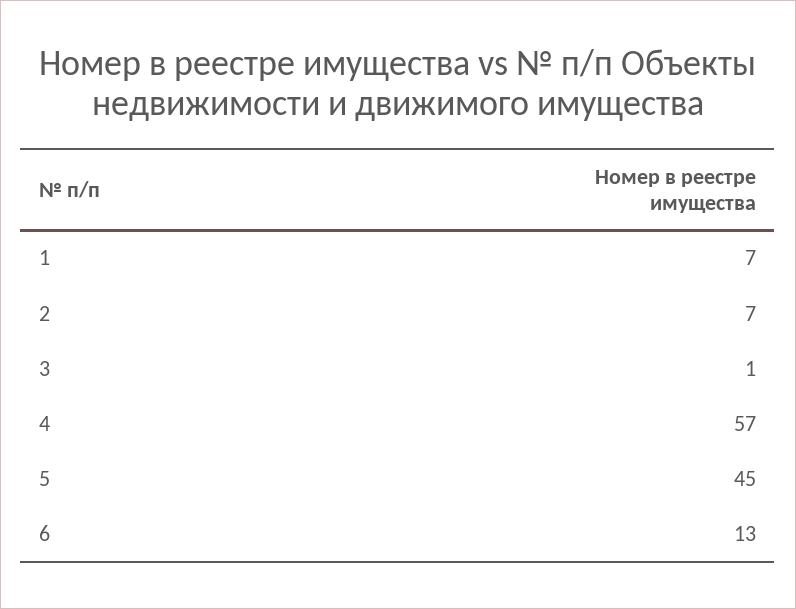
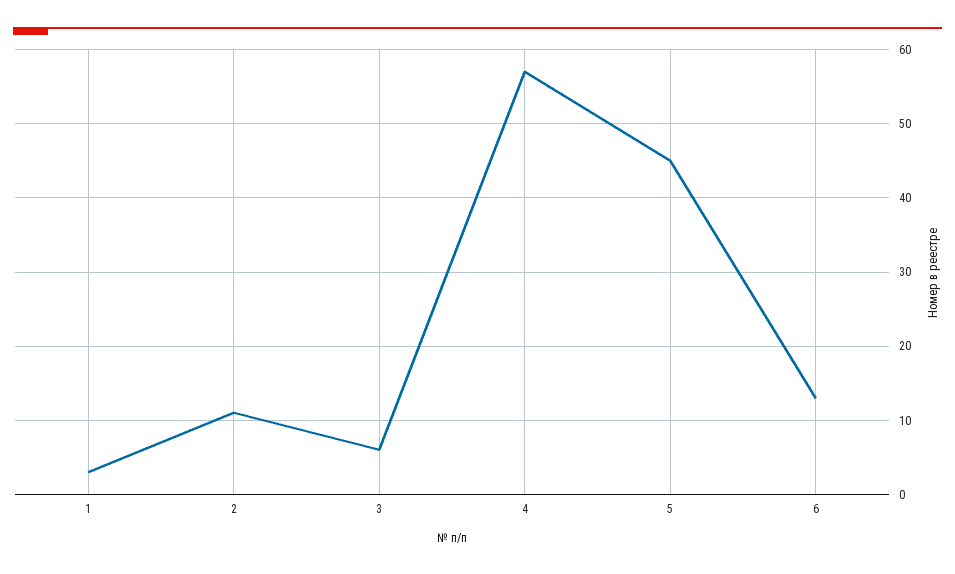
  {
-   "1": 7,
+   "1": 3,
-   "2": 7,
+   "2": 11,
-   "3": 1,
+   "3": 6,
    "4": 57,
    "5": 45,
    "6": 13
  }

